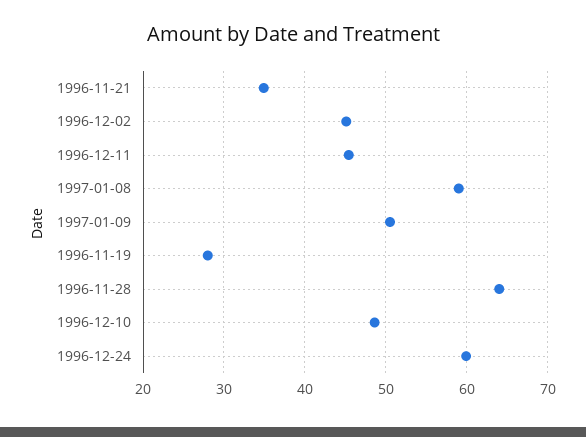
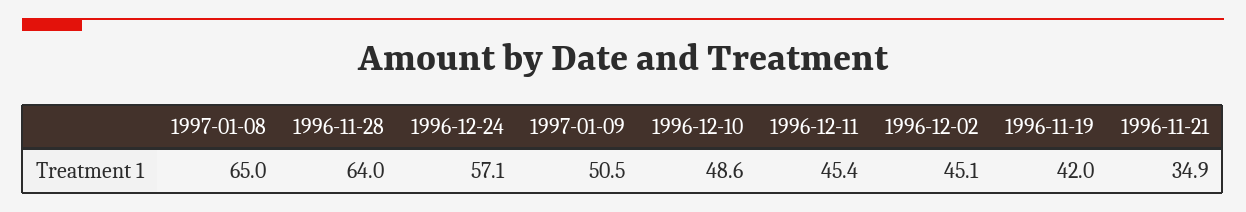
  {
    "1996-11-21": 34.9,
    "1996-12-02": 45.1,
    "1996-12-11": 45.4,
-   "1997-01-08": 59,
+   "1997-01-08": 65,
    "1997-01-09": 50.5,
-   "1996-11-19": 28,
+   "1996-11-19": 42,
    "1996-11-28": 64,
    "1996-12-10": 48.6,
-   "1996-12-24": 60
+   "1996-12-24": 57.1
  }

